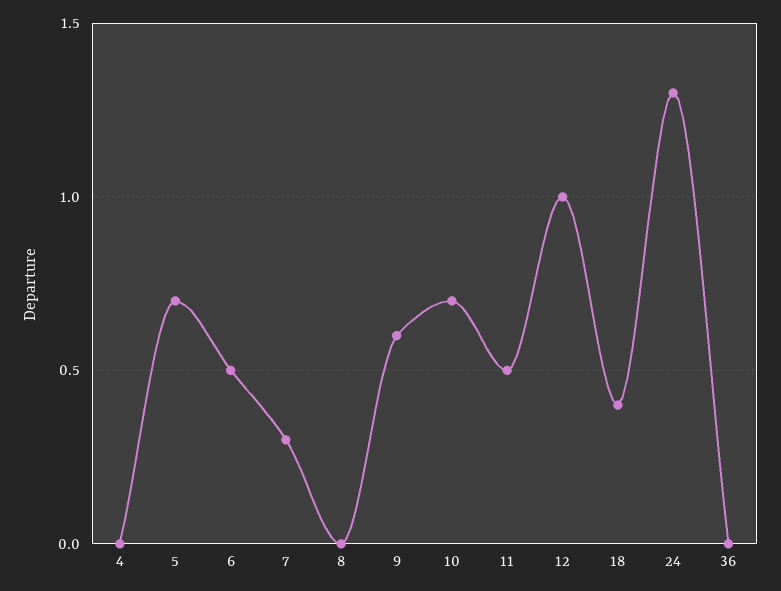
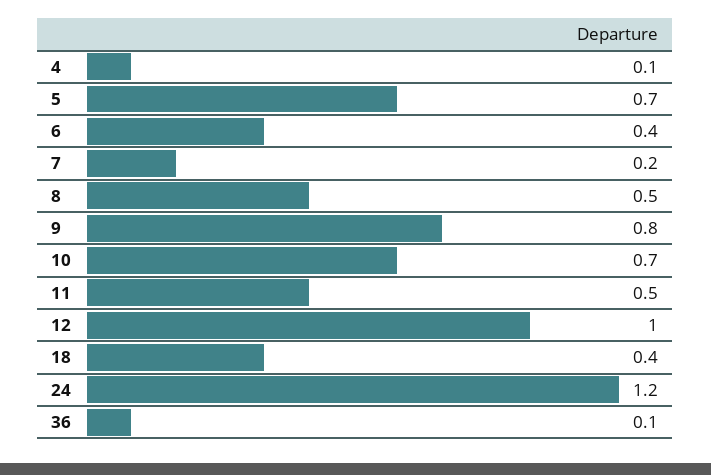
  {
-   "4": 0,
+   "4": 0.1,
    "5": 0.7,
-   "6": 0.5,
+   "6": 0.4,
-   "7": 0.3,
+   "7": 0.2,
-   "8": 0,
+   "8": 0.5,
-   "9": 0.6,
+   "9": 0.8,
    "10": 0.7,
    "11": 0.5,
    "12": 1,
    "18": 0.4,
-   "24": 1.3,
+   "24": 1.2,
-   "36": 0
+   "36": 0.1
  }

